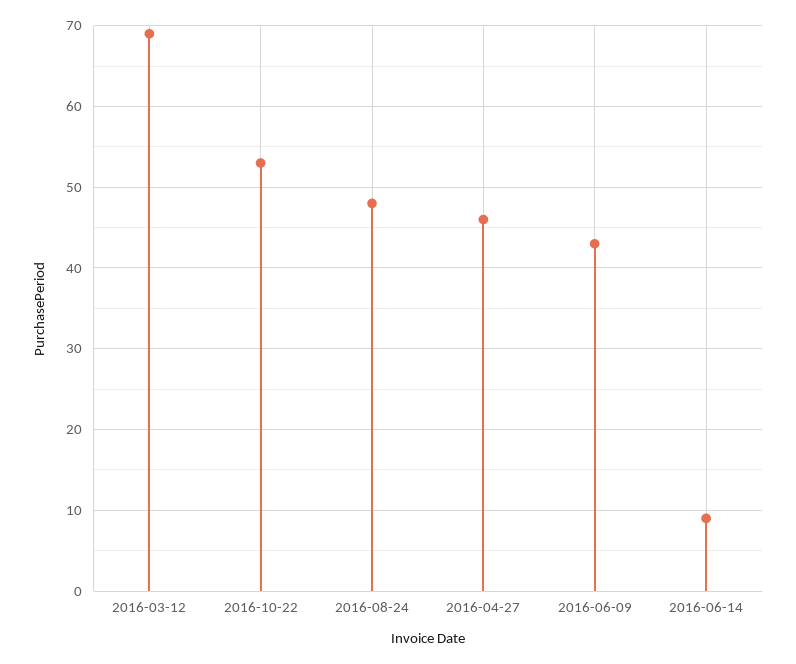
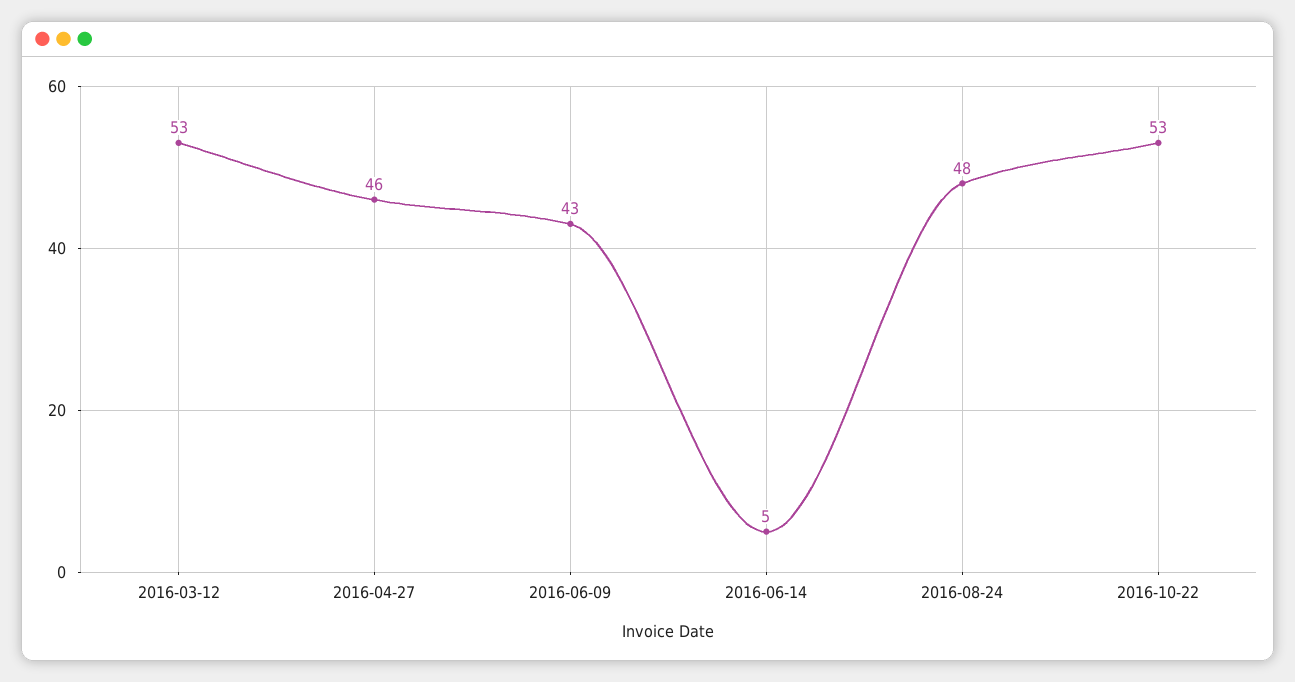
  {
-   "2016-03-12": 69,
+   "2016-03-12": 53,
    "2016-10-22": 53,
    "2016-08-24": 48,
    "2016-04-27": 46,
    "2016-06-09": 43,
-   "2016-06-14": 9
+   "2016-06-14": 5
  }

